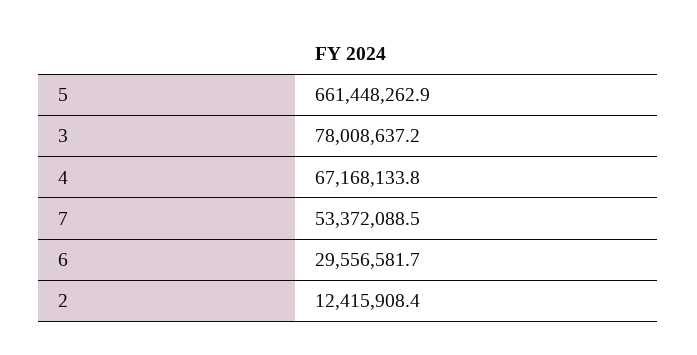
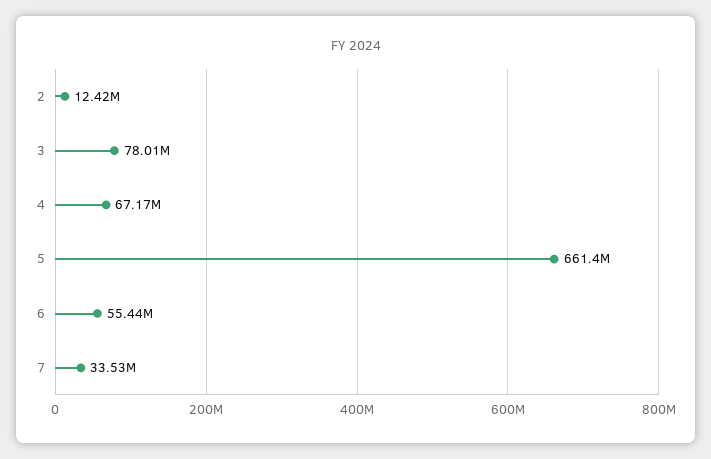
  {
    "5": 661448262.9,
    "3": 78008637.2,
    "4": 67168133.8,
-   "7": 53372088.5,
+   "7": 33530000,
-   "6": 29556581.7,
+   "6": 55440000,
    "2": 12415908.4
  }

